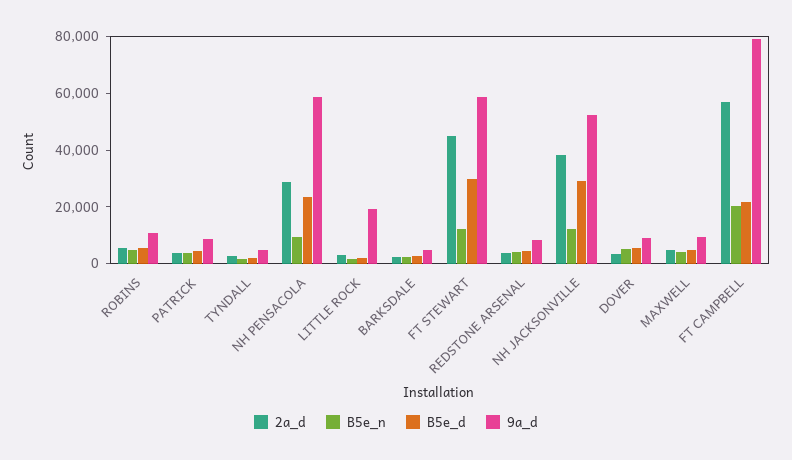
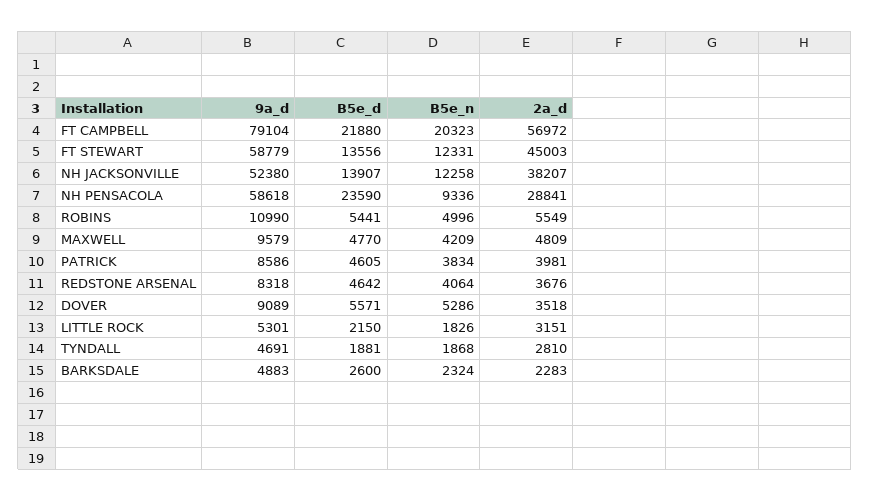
  {
    "2a_d": {
      "ROBINS": 5549,
      "PATRICK": 3981,
      "TYNDALL": 2810,
      "NH PENSACOLA": 28841,
      "LITTLE ROCK": 3151,
      "BARKSDALE": 2283,
      "FT STEWART": 45003,
      "REDSTONE ARSENAL": 3676,
      "NH JACKSONVILLE": 38207,
      "DOVER": 3518,
      "MAXWELL": 4809,
      "FT CAMPBELL": 56972
    },
    "B5e_n": {
      "ROBINS": 4996,
      "PATRICK": 3834,
      "TYNDALL": 1868,
      "NH PENSACOLA": 9336,
      "LITTLE ROCK": 1826,
      "BARKSDALE": 2324,
      "FT STEWART": 12331,
      "REDSTONE ARSENAL": 4064,
      "NH JACKSONVILLE": 12258,
      "DOVER": 5286,
      "MAXWELL": 4209,
      "FT CAMPBELL": 20323
    },
    "B5e_d": {
      "ROBINS": 5441,
      "PATRICK": 4605,
      "TYNDALL": 1881,
      "NH PENSACOLA": 23590,
      "LITTLE ROCK": 2150,
      "BARKSDALE": 2600,
-     "FT STEWART": 30000,
+     "FT STEWART": 13556,
      "REDSTONE ARSENAL": 4642,
-     "NH JACKSONVILLE": 30000,
+     "NH JACKSONVILLE": 13907,
      "DOVER": 5571,
      "MAXWELL": 4770,
      "FT CAMPBELL": 21880
    },
    "9a_d": {
      "ROBINS": 10990,
      "PATRICK": 8586,
      "TYNDALL": 4691,
      "NH PENSACOLA": 58618,
-     "LITTLE ROCK": 20000,
+     "LITTLE ROCK": 5301,
      "BARKSDALE": 4883,
      "FT STEWART": 58779,
      "REDSTONE ARSENAL": 8318,
      "NH JACKSONVILLE": 52380,
      "DOVER": 9089,
      "MAXWELL": 9579,
      "FT CAMPBELL": 79104
    }
  }

